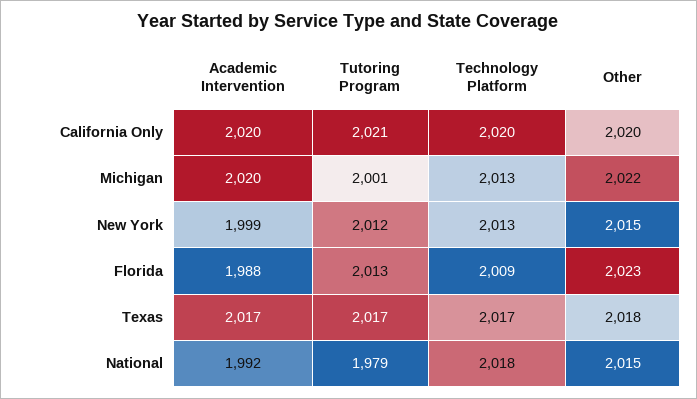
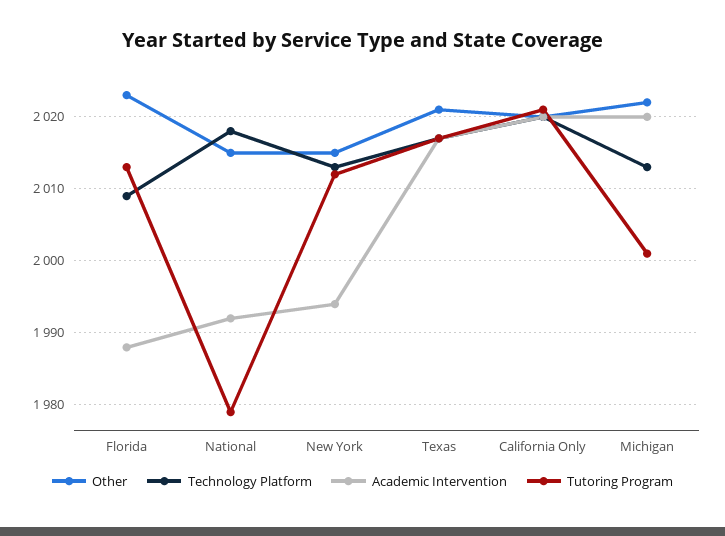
  {
    "Academic Intervention": {
      "California Only": 2020,
      "Michigan": 2020,
-     "New York": 1999,
+     "New York": 1994,
      "Florida": 1988,
      "Texas": 2017,
      "National": 1992
    },
    "Tutoring Program": {
      "California Only": 2021,
      "Michigan": 2001,
      "New York": 2012,
      "Florida": 2013,
      "Texas": 2017,
      "National": 1979
    },
    "Technology Platform": {
      "California Only": 2020,
      "Michigan": 2013,
      "New York": 2013,
      "Florida": 2009,
      "Texas": 2017,
      "National": 2018
    },
    "Other": {
      "California Only": 2020,
      "Michigan": 2022,
      "New York": 2015,
      "Florida": 2023,
-     "Texas": 2018,
+     "Texas": 2021,
      "National": 2015
    }
  }

